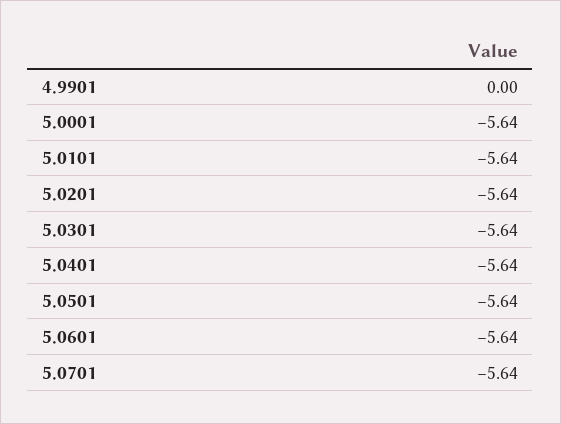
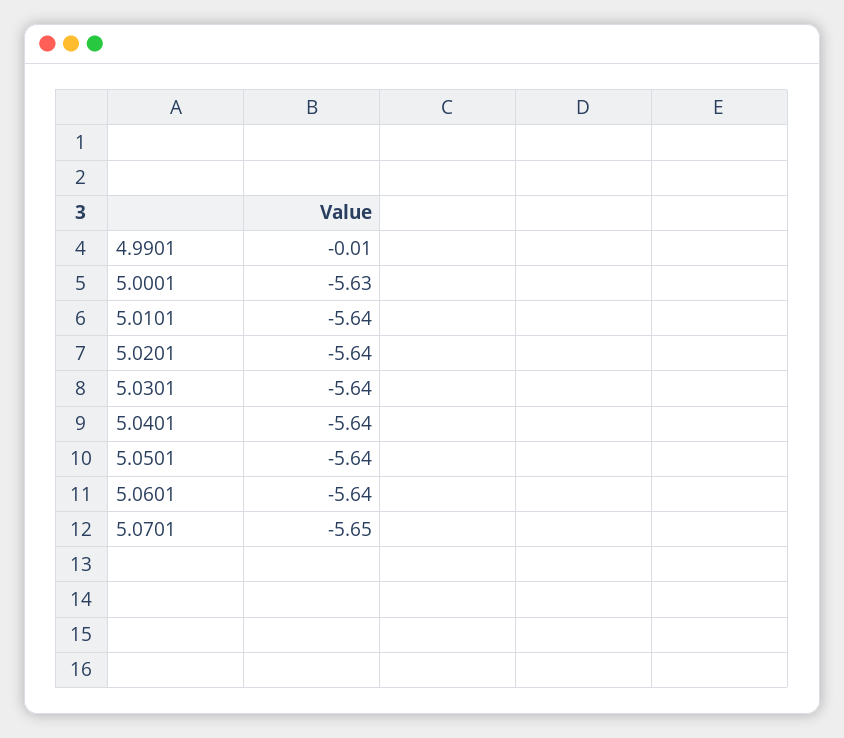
  {
-   "4.9901": 0,
+   "4.9901": -0.01,
-   "5.0001": -5.64,
+   "5.0001": -5.63,
    "5.0101": -5.64,
    "5.0201": -5.64,
    "5.0301": -5.64,
    "5.0401": -5.64,
    "5.0501": -5.64,
    "5.0601": -5.64,
-   "5.0701": -5.64
+   "5.0701": -5.65
  }

